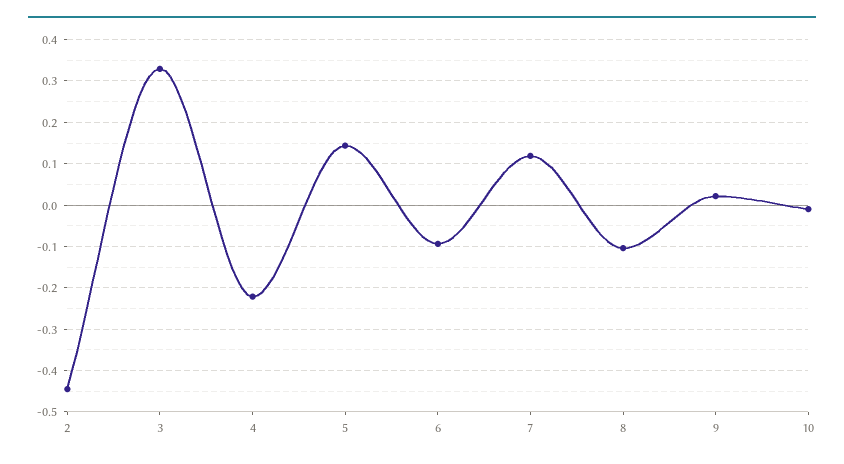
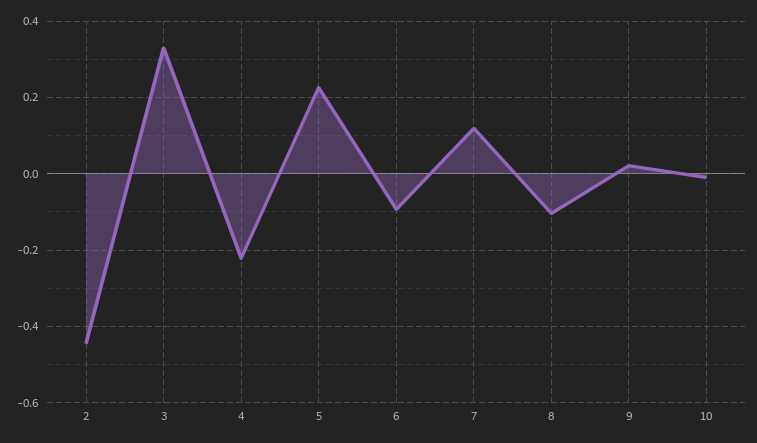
  {
    "2": -0.44,
    "3": 0.32,
    "4": -0.22,
-   "5": 0.14,
+   "5": 0.22,
    "6": -0.1,
    "7": 0.12,
    "8": -0.1,
    "9": 0.02,
    "10": 0
  }

